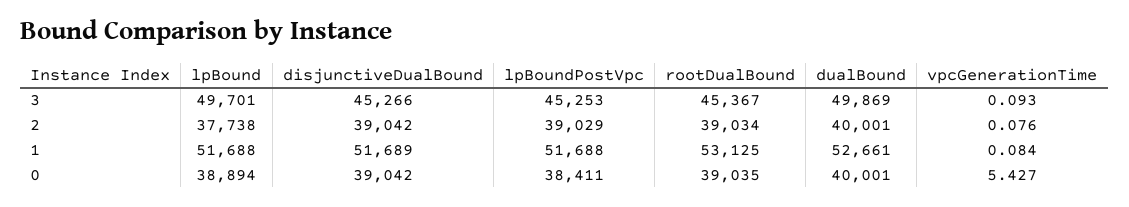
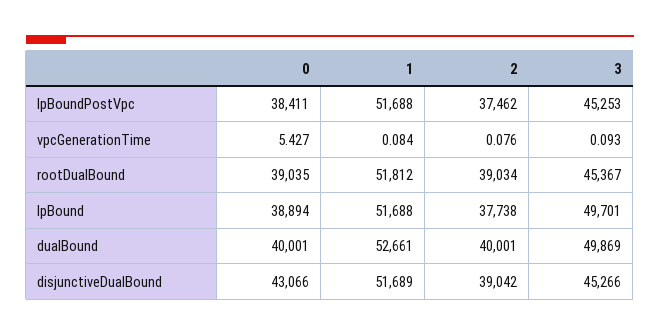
  {
    "lpBound": {
      "3": 49701,
      "2": 37738,
      "1": 51688,
      "0": 38894
    },
    "disjunctiveDualBound": {
      "3": 45266,
      "2": 39042,
      "1": 51689,
-     "0": 39042
+     "0": 43066
    },
    "lpBoundPostVpc": {
      "3": 45253,
-     "2": 39029,
+     "2": 37462,
      "1": 51688,
      "0": 38411
    },
    "rootDualBound": {
      "3": 45367,
      "2": 39034,
-     "1": 53125,
+     "1": 51812,
      "0": 39035
    },
    "dualBound": {
      "3": 49869,
      "2": 40001,
      "1": 52661,
      "0": 40001
    },
    "vpcGenerationTime": {
      "3": 0.093,
      "2": 0.076,
      "1": 0.084,
      "0": 5.427
    }
  }

